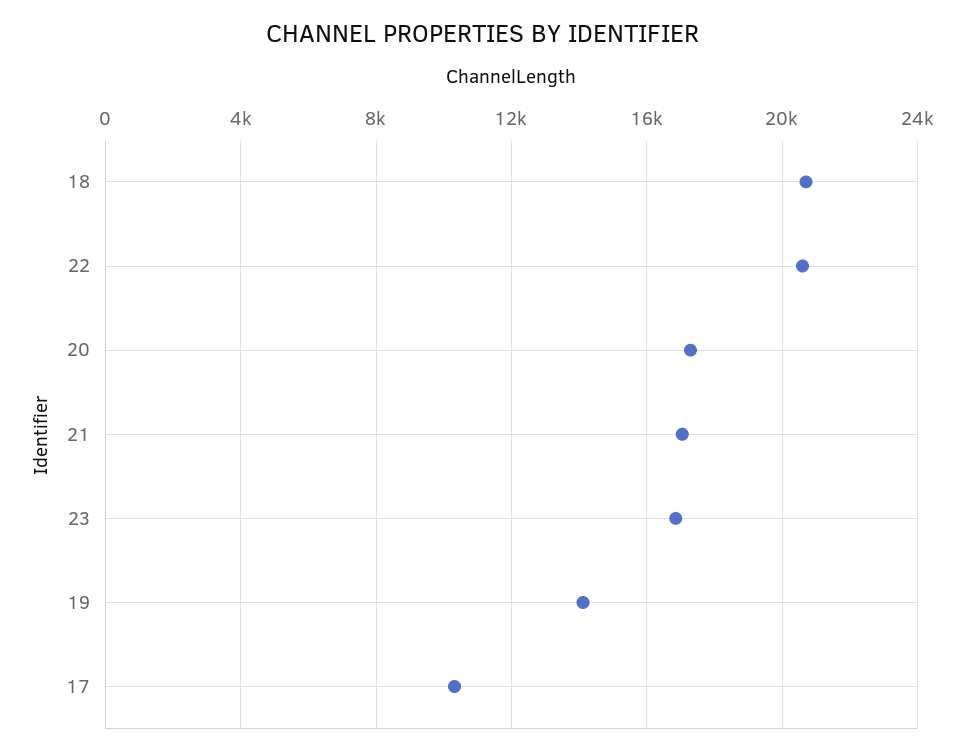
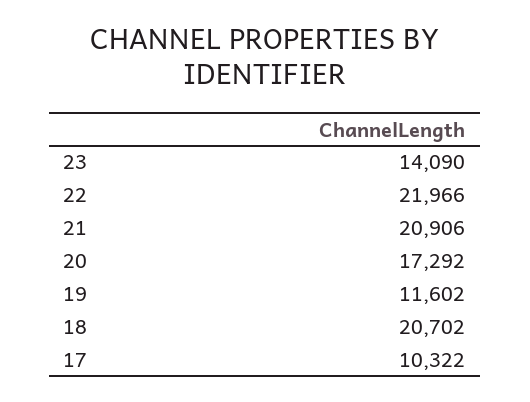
  {
    "18": 20702,
-   "22": 20500,
+   "22": 21966,
    "20": 17292,
-   "21": 17000,
+   "21": 20906,
-   "23": 17000,
+   "23": 14090,
-   "19": 14000,
+   "19": 11602,
    "17": 10322
  }

